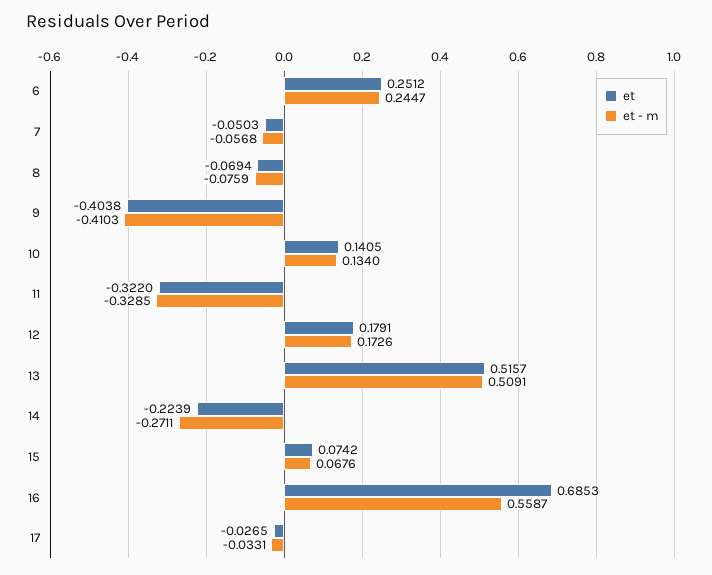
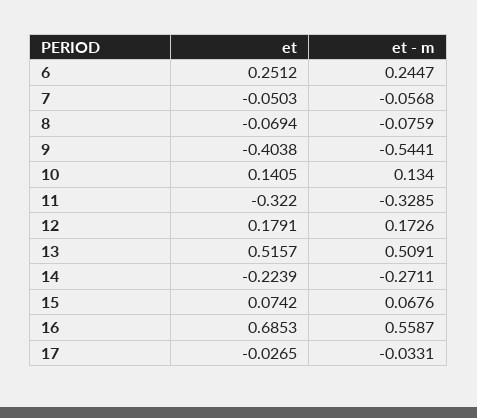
  {
    "et": {
      "6": 0.2512,
      "7": -0.0503,
      "8": -0.0694,
      "9": -0.4038,
      "10": 0.1405,
      "11": -0.322,
      "12": 0.1791,
      "13": 0.5157,
      "14": -0.2239,
      "15": 0.0742,
      "16": 0.6853,
      "17": -0.0265
    },
    "et - m": {
      "6": 0.2447,
      "7": -0.0568,
      "8": -0.0759,
-     "9": -0.4103,
+     "9": -0.5441,
      "10": 0.134,
      "11": -0.3285,
      "12": 0.1726,
      "13": 0.5091,
      "14": -0.2711,
      "15": 0.0676,
      "16": 0.5587,
      "17": -0.0331
    }
  }

